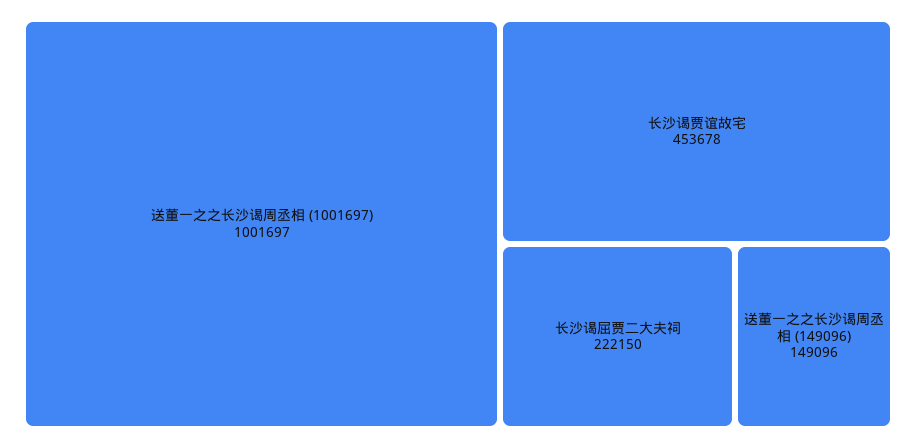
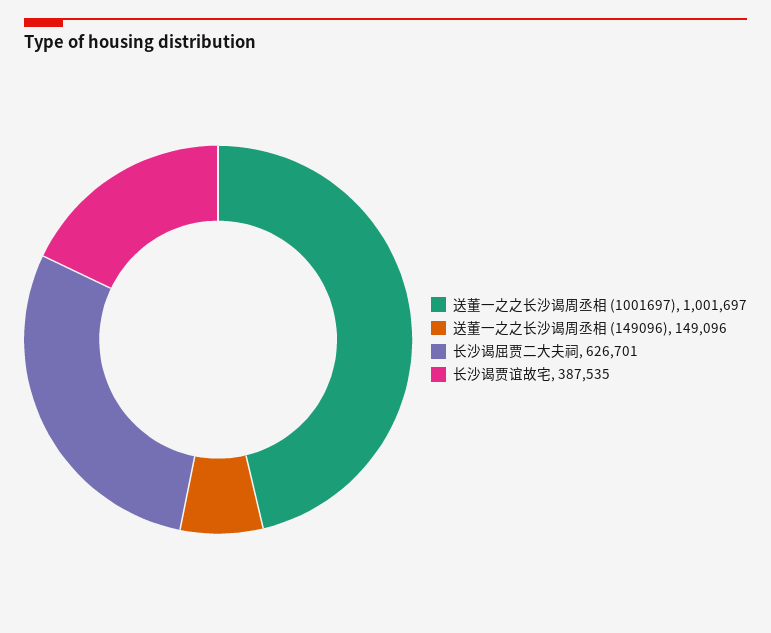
  {
    "送董一之之长沙谒周丞相 (1001697)": 1001697,
-   "长沙谒贾谊故宅": 453678,
+   "长沙谒贾谊故宅": 387535,
-   "长沙谒屈贾二大夫祠": 222150,
+   "长沙谒屈贾二大夫祠": 626701,
    "送董一之之长沙谒周丞相 (149096)": 149096
  }

